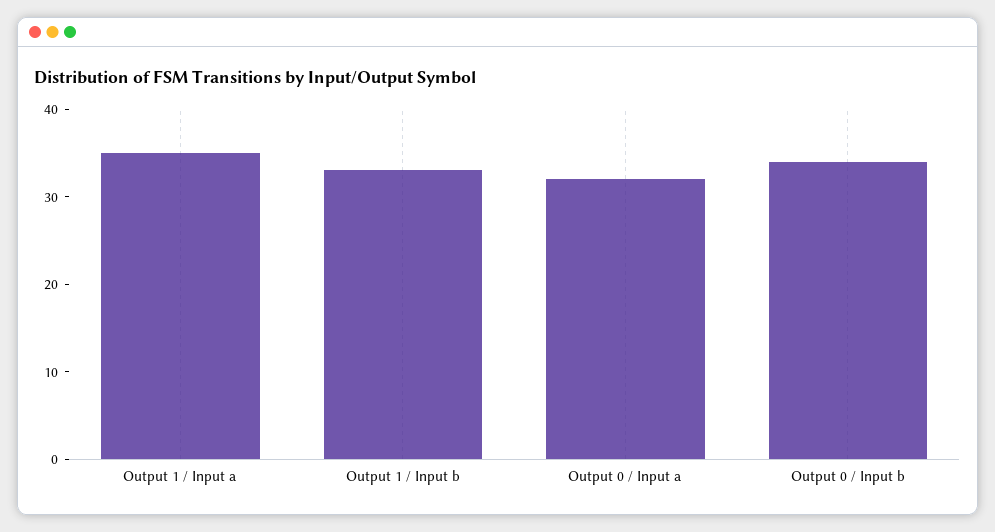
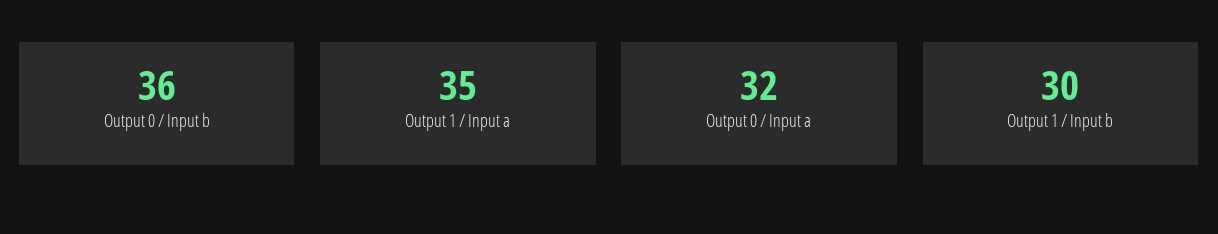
  {
    "Output 1 / Input a": 35,
-   "Output 1 / Input b": 33,
+   "Output 1 / Input b": 30,
    "Output 0 / Input a": 32,
-   "Output 0 / Input b": 34
+   "Output 0 / Input b": 36
  }

